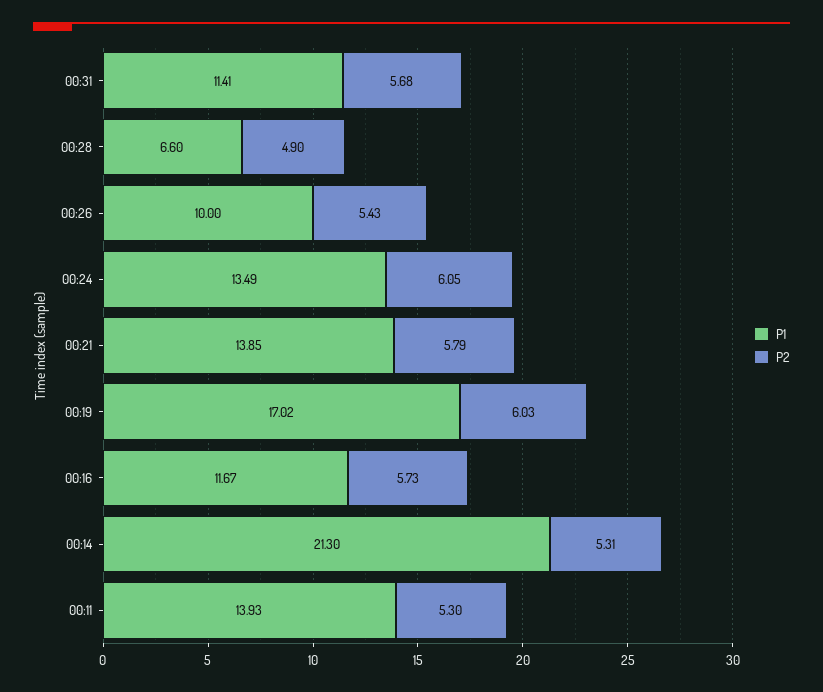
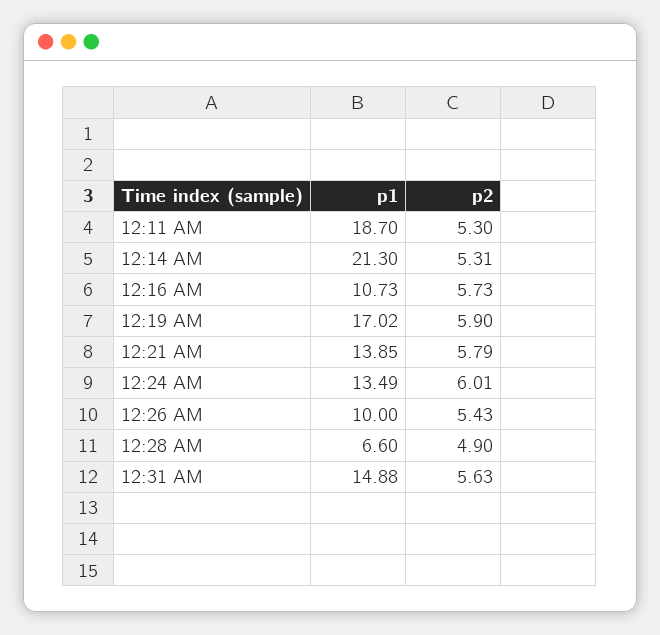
  {
    "P1": {
-     "00:31": 11.41,
+     "00:31": 14.88,
      "00:28": 6.6,
      "00:26": 10,
      "00:24": 13.49,
      "00:21": 13.85,
      "00:19": 17.02,
-     "00:16": 11.67,
+     "00:16": 10.73,
      "00:14": 21.3,
-     "00:11": 13.93
+     "00:11": 18.7
    },
    "P2": {
-     "00:31": 5.68,
+     "00:31": 5.63,
      "00:28": 4.9,
      "00:26": 5.43,
-     "00:24": 6.05,
+     "00:24": 6.01,
      "00:21": 5.79,
-     "00:19": 6.03,
+     "00:19": 5.9,
      "00:16": 5.73,
      "00:14": 5.31,
      "00:11": 5.3
    }
  }

